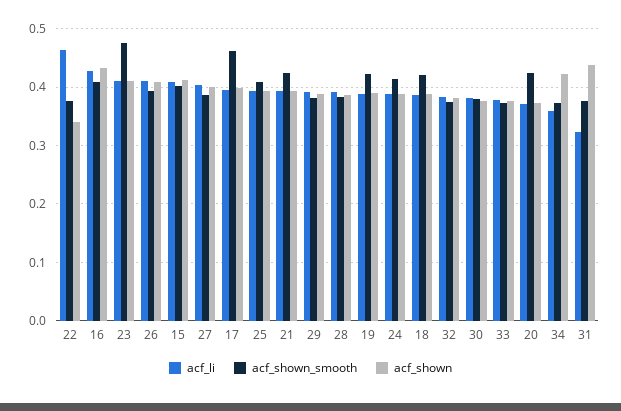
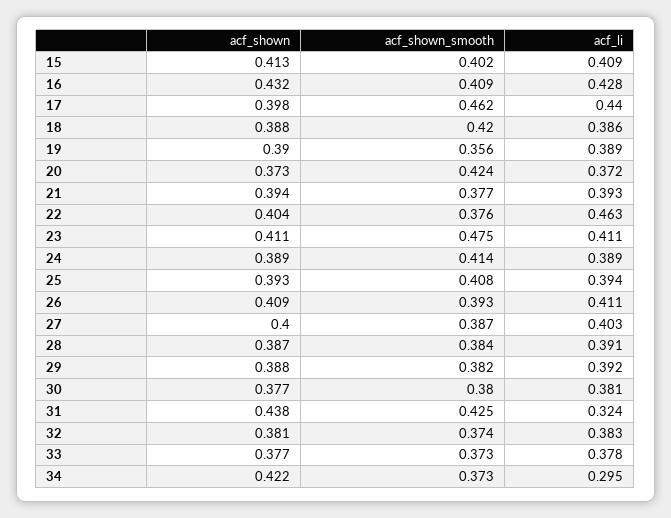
  {
    "acf_li": {
      "22": 0.463,
      "16": 0.428,
      "23": 0.411,
      "26": 0.411,
      "15": 0.409,
      "27": 0.403,
-     "17": 0.4,
+     "17": 0.44,
      "25": 0.394,
      "21": 0.393,
      "29": 0.392,
      "28": 0.391,
      "19": 0.389,
      "24": 0.389,
      "18": 0.386,
      "32": 0.383,
      "30": 0.381,
      "33": 0.378,
      "20": 0.372,
-     "34": 0.36,
+     "34": 0.295,
      "31": 0.324
    },
    "acf_shown_smooth": {
      "22": 0.376,
      "16": 0.409,
      "23": 0.475,
      "26": 0.393,
      "15": 0.402,
      "27": 0.387,
      "17": 0.462,
      "25": 0.408,
-     "21": 0.42,
+     "21": 0.377,
      "29": 0.382,
      "28": 0.384,
-     "19": 0.42,
+     "19": 0.356,
      "24": 0.414,
      "18": 0.42,
      "32": 0.374,
      "30": 0.38,
      "33": 0.373,
      "20": 0.424,
      "34": 0.373,
-     "31": 0.38
+     "31": 0.425
    },
    "acf_shown": {
-     "22": 0.34,
+     "22": 0.404,
      "16": 0.432,
      "23": 0.411,
      "26": 0.409,
      "15": 0.413,
      "27": 0.4,
      "17": 0.398,
      "25": 0.393,
      "21": 0.394,
      "29": 0.388,
      "28": 0.387,
      "19": 0.39,
      "24": 0.389,
      "18": 0.388,
      "32": 0.381,
      "30": 0.377,
      "33": 0.377,
      "20": 0.373,
      "34": 0.422,
      "31": 0.438
    }
  }

